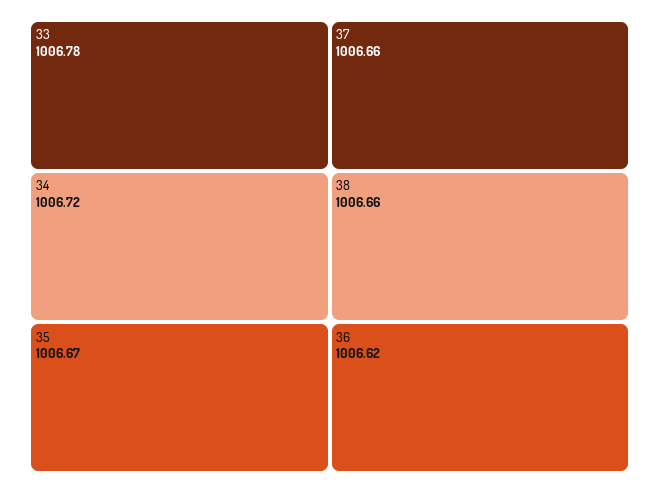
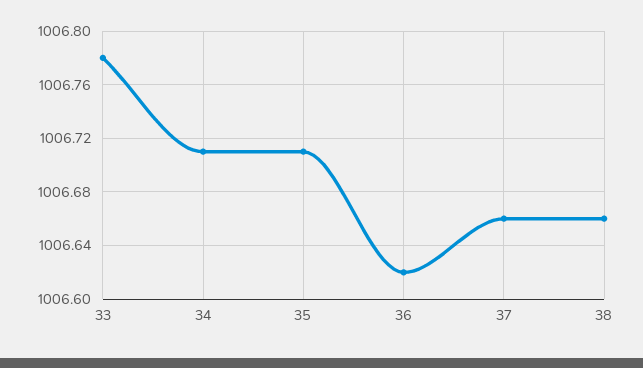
  {
    "33": 1006.78,
-   "34": 1006.72,
+   "34": 1006.71,
-   "35": 1006.67,
+   "35": 1006.71,
    "37": 1006.66,
    "38": 1006.66,
    "36": 1006.62
  }

